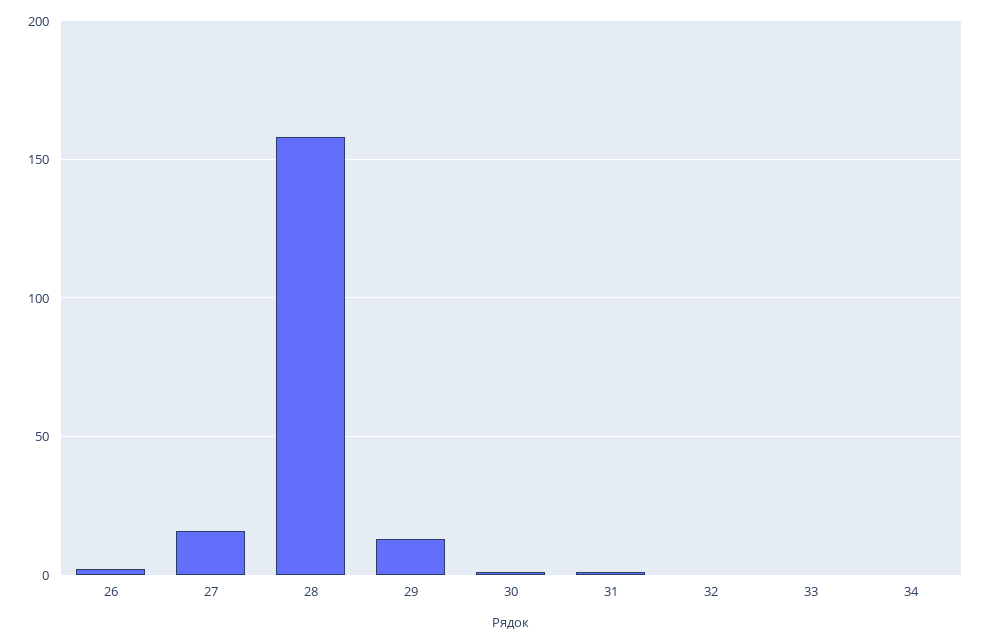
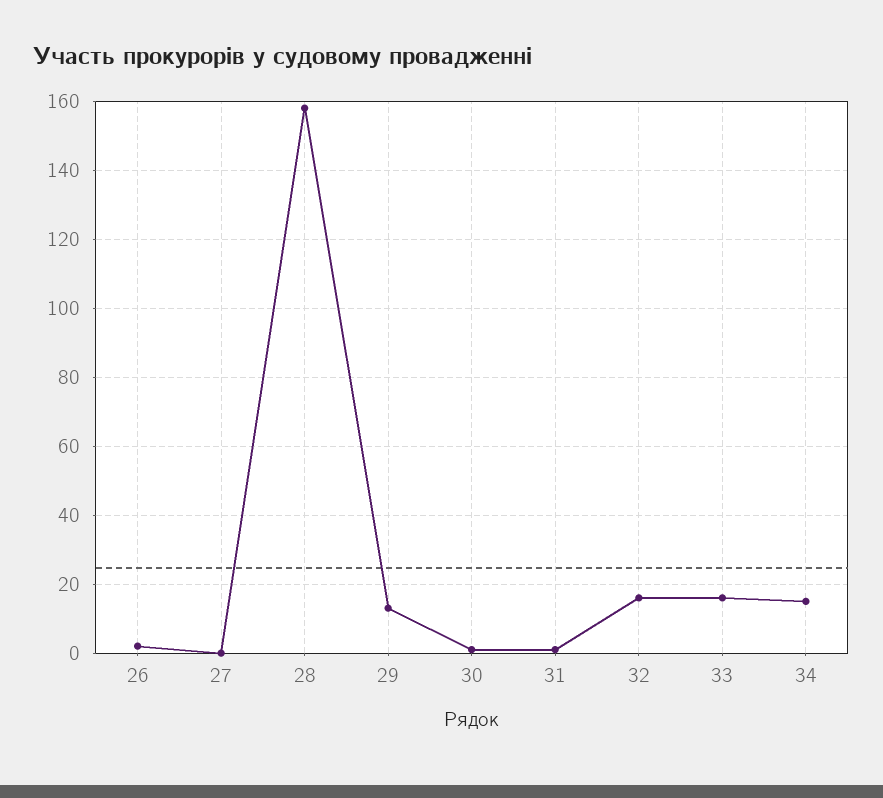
  {
    "26": 0,
-   "27": 15,
+   "27": 0,
    "28": 160,
    "29": 15,
    "30": 0,
    "31": 0,
-   "32": 0,
+   "32": 15,
-   "33": 0,
+   "33": 15,
-   "34": 0
+   "34": 15
  }

